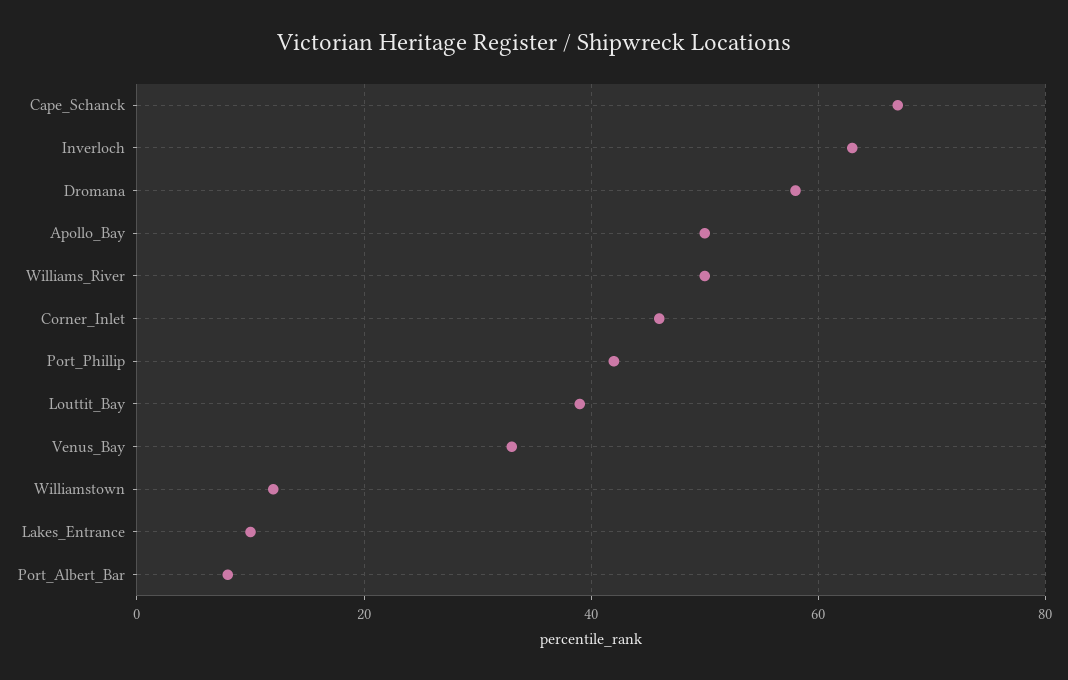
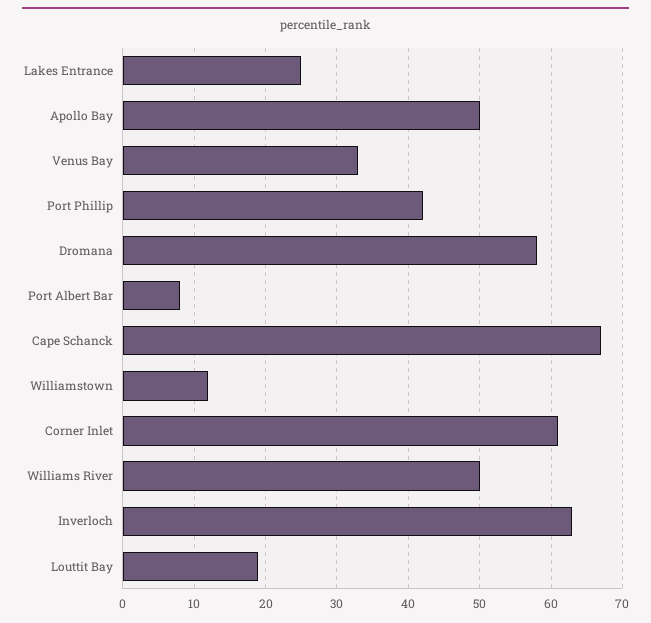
  {
    "Cape_Schanck": 67,
    "Inverloch": 63,
    "Dromana": 58,
    "Apollo_Bay": 50,
    "Williams_River": 50,
-   "Corner_Inlet": 45,
+   "Corner_Inlet": 61,
    "Port_Phillip": 42,
-   "Louttit_Bay": 40,
+   "Louttit_Bay": 19,
    "Venus_Bay": 33,
    "Williamstown": 12,
-   "Lakes_Entrance": 10,
+   "Lakes_Entrance": 25,
    "Port_Albert_Bar": 8
  }

